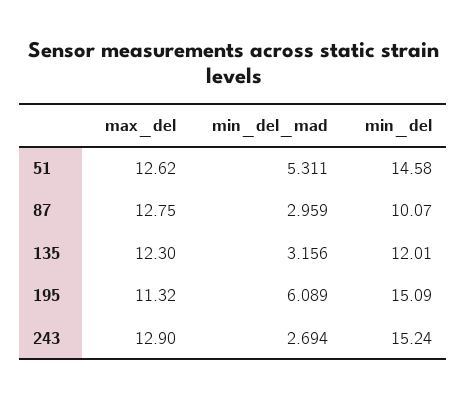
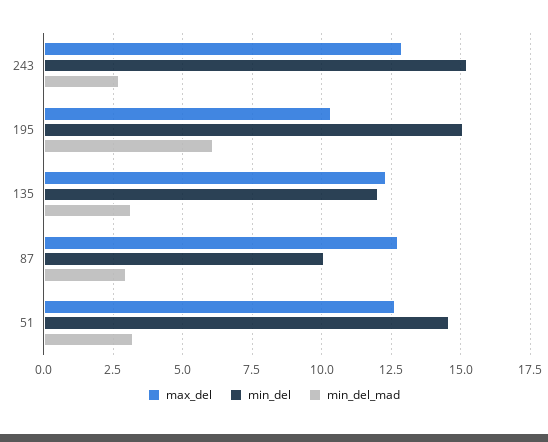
  {
    "max_del": {
      "51": 12.62,
      "87": 12.75,
      "135": 12.3,
-     "195": 11.32,
+     "195": 10.25,
      "243": 12.9
    },
    "min_del_mad": {
-     "51": 5.311,
+     "51": 3.25,
      "87": 2.959,
      "135": 3.156,
      "195": 6.089,
      "243": 2.694
    },
    "min_del": {
      "51": 14.58,
      "87": 10.07,
      "135": 12.01,
      "195": 15.09,
      "243": 15.24
    }
  }

